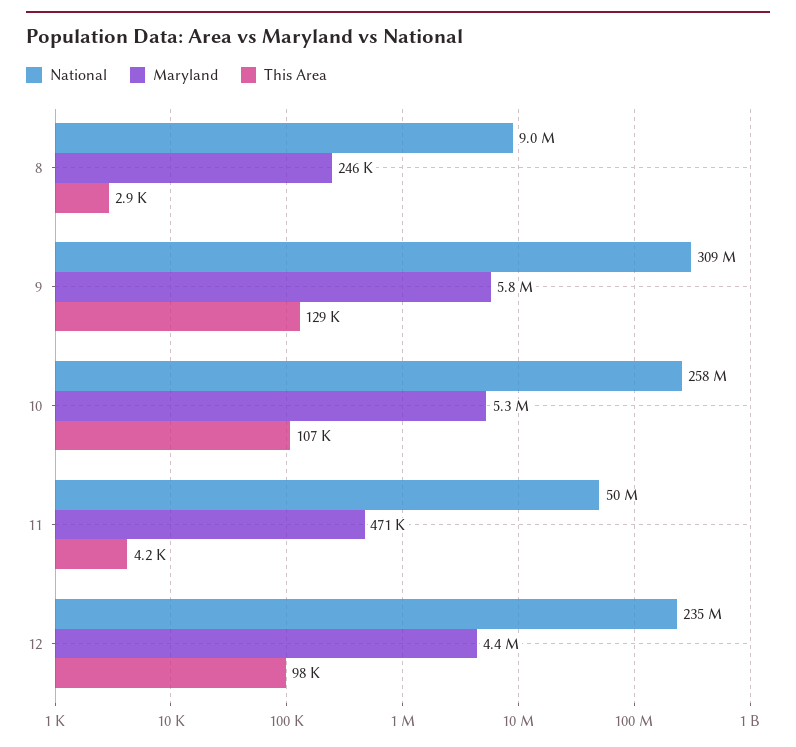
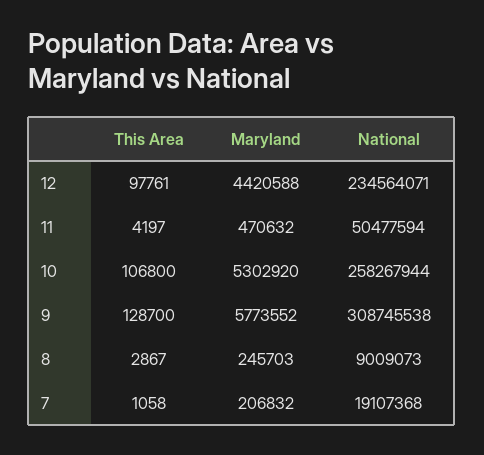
  {
    "National": {
      "8": 9009073,
      "9": 308745538,
      "10": 258267944,
      "11": 50477594,
-     "12": 234564071
+     "12": 234564071,
+     "7": 19107368
    },
    "Maryland": {
      "8": 245703,
      "9": 5773552,
      "10": 5302920,
      "11": 470632,
-     "12": 4420588
+     "12": 4420588,
+     "7": 206832
    },
    "This Area": {
      "8": 2867,
      "9": 128700,
      "10": 106800,
      "11": 4197,
-     "12": 97761
+     "12": 97761,
+     "7": 1058
    }
  }

